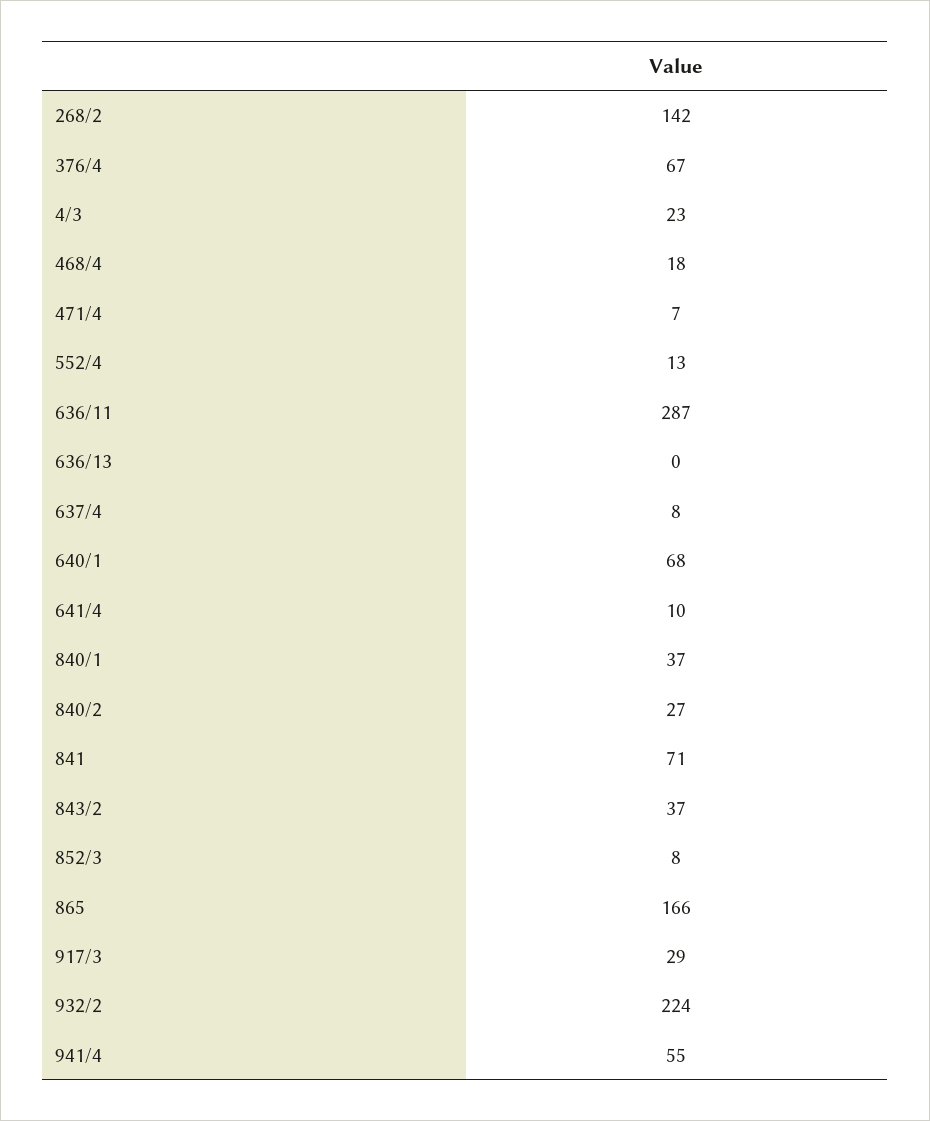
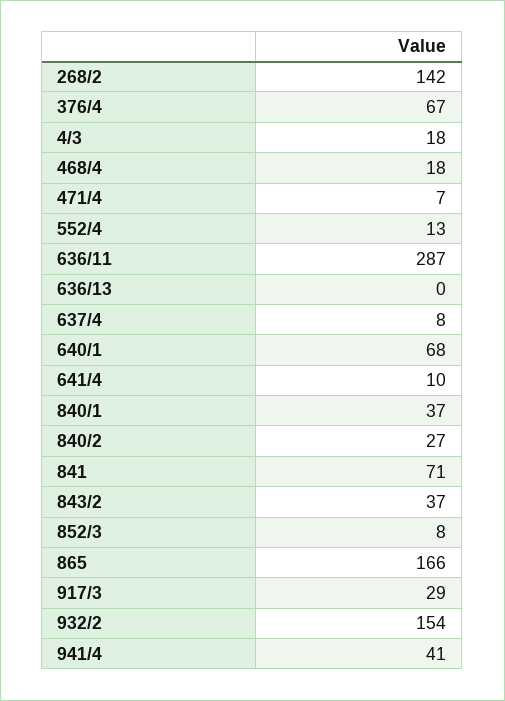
  {
    "268/2": 142,
    "376/4": 67,
-   "4/3": 23,
+   "4/3": 18,
    "468/4": 18,
    "471/4": 7,
    "552/4": 13,
    "636/11": 287,
    "636/13": 0,
    "637/4": 8,
    "640/1": 68,
    "641/4": 10,
    "840/1": 37,
    "840/2": 27,
    "841": 71,
    "843/2": 37,
    "852/3": 8,
    "865": 166,
    "917/3": 29,
-   "932/2": 224,
+   "932/2": 154,
-   "941/4": 55
+   "941/4": 41
  }

